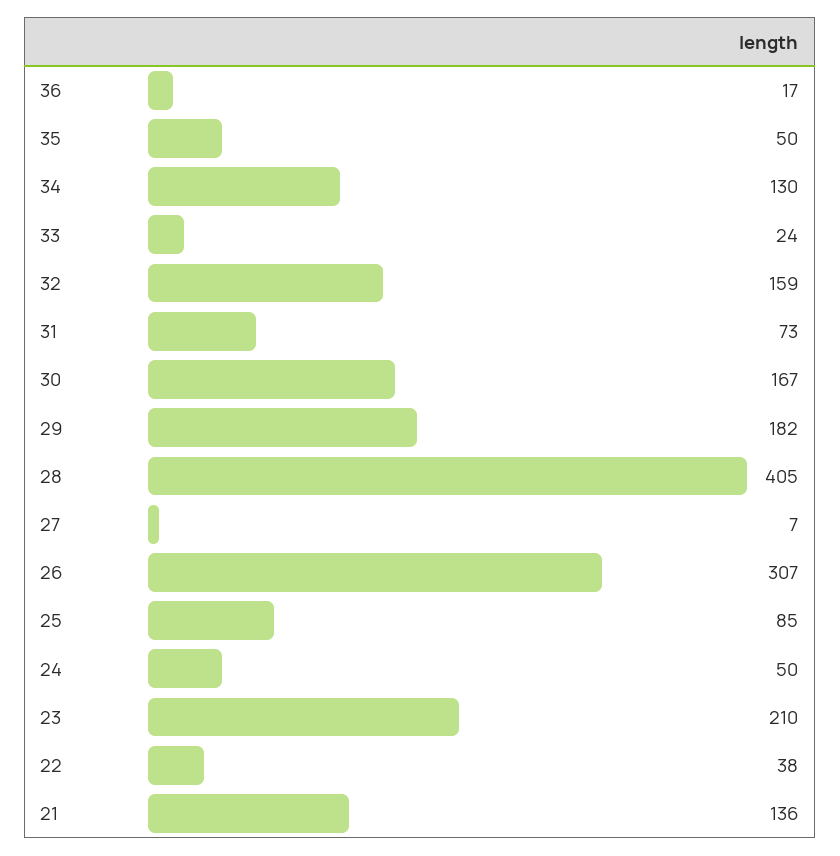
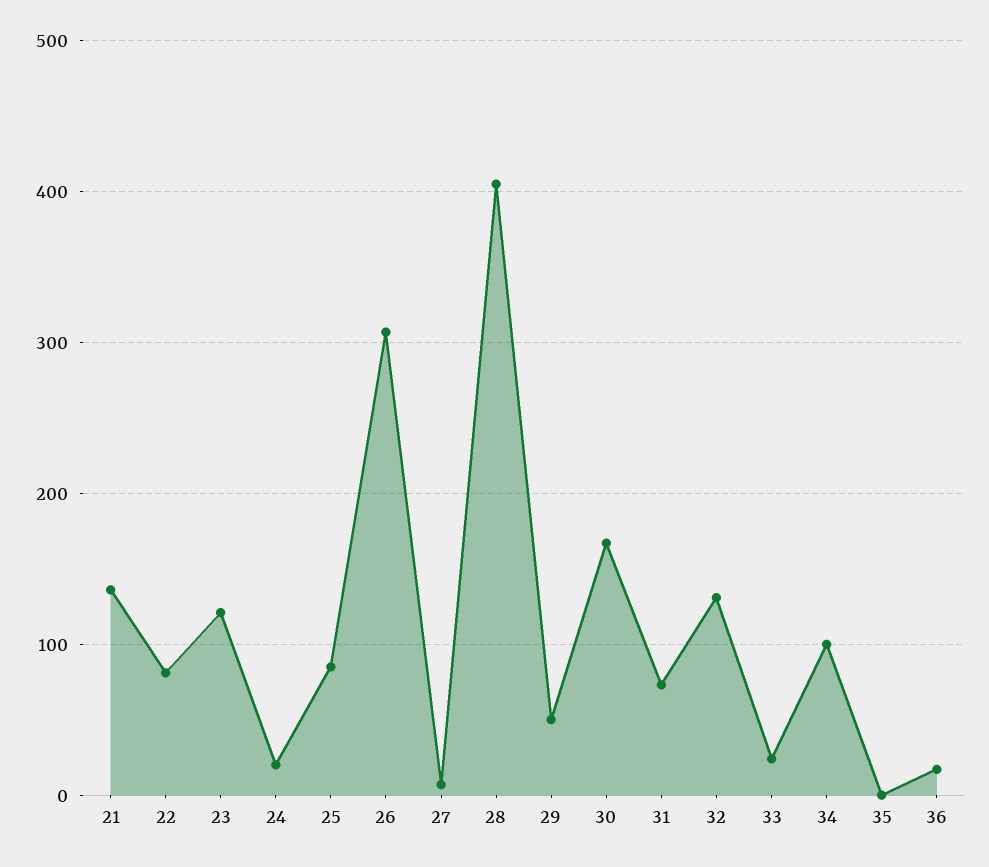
  {
    "36": 17,
-   "35": 50,
+   "35": 0,
-   "34": 130,
+   "34": 100,
    "33": 24,
-   "32": 159,
+   "32": 130,
    "31": 73,
    "30": 167,
-   "29": 182,
+   "29": 50,
    "28": 405,
    "27": 7,
    "26": 307,
    "25": 85,
-   "24": 50,
+   "24": 20,
-   "23": 210,
+   "23": 120,
-   "22": 38,
+   "22": 80,
    "21": 136
  }

